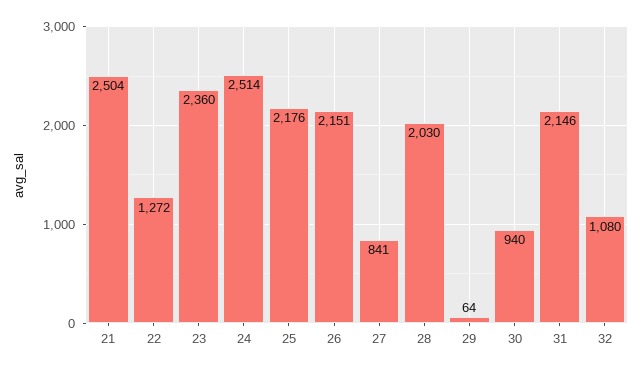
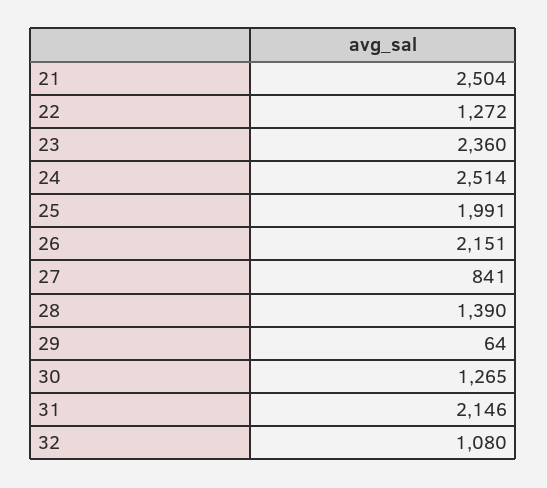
  {
    "21": 2504,
    "22": 1272,
    "23": 2360,
    "24": 2514,
-   "25": 2176,
+   "25": 1991,
    "26": 2151,
    "27": 841,
-   "28": 2030,
+   "28": 1390,
    "29": 64,
-   "30": 940,
+   "30": 1265,
    "31": 2146,
    "32": 1080
  }

